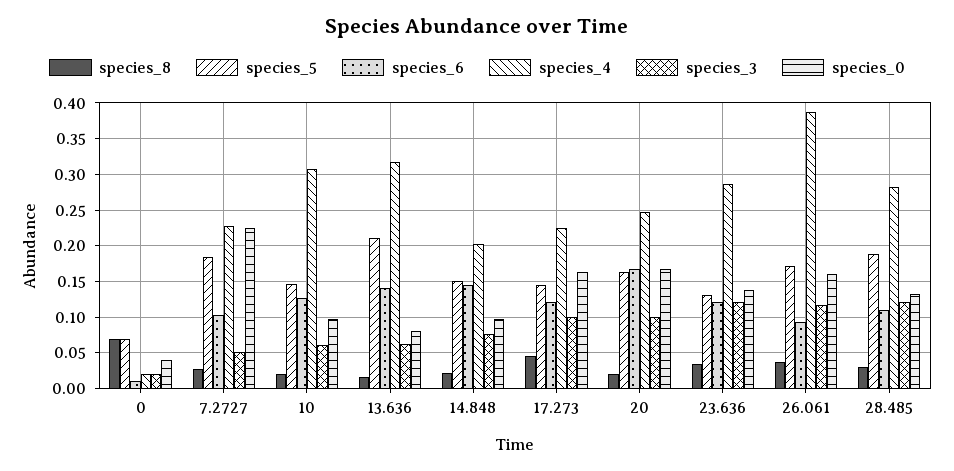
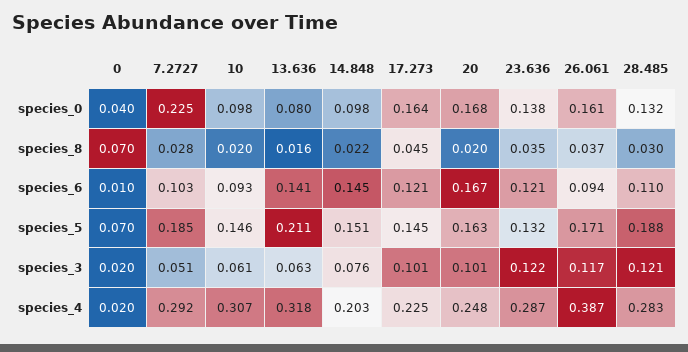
  {
    "species_8": {
      "0": 0.07,
      "7.2727": 0.028,
      "10": 0.02,
      "13.636": 0.016,
      "14.848": 0.022,
      "17.273": 0.045,
      "20": 0.02,
      "23.636": 0.035,
      "26.061": 0.037,
      "28.485": 0.03
    },
    "species_5": {
      "0": 0.07,
      "7.2727": 0.185,
      "10": 0.146,
      "13.636": 0.211,
      "14.848": 0.151,
      "17.273": 0.145,
      "20": 0.163,
      "23.636": 0.132,
      "26.061": 0.171,
      "28.485": 0.188
    },
    "species_6": {
      "0": 0.01,
      "7.2727": 0.103,
-     "10": 0.13,
+     "10": 0.093,
      "13.636": 0.141,
      "14.848": 0.145,
      "17.273": 0.121,
      "20": 0.167,
      "23.636": 0.121,
      "26.061": 0.094,
      "28.485": 0.11
    },
    "species_4": {
      "0": 0.02,
-     "7.2727": 0.23,
+     "7.2727": 0.292,
      "10": 0.307,
      "13.636": 0.318,
      "14.848": 0.203,
      "17.273": 0.225,
      "20": 0.248,
      "23.636": 0.287,
      "26.061": 0.387,
      "28.485": 0.283
    },
    "species_3": {
      "0": 0.02,
      "7.2727": 0.051,
      "10": 0.061,
      "13.636": 0.063,
      "14.848": 0.076,
      "17.273": 0.101,
      "20": 0.101,
      "23.636": 0.122,
      "26.061": 0.117,
      "28.485": 0.121
    },
    "species_0": {
      "0": 0.04,
      "7.2727": 0.225,
      "10": 0.098,
      "13.636": 0.08,
      "14.848": 0.098,
      "17.273": 0.164,
      "20": 0.168,
      "23.636": 0.138,
      "26.061": 0.161,
      "28.485": 0.132
    }
  }

